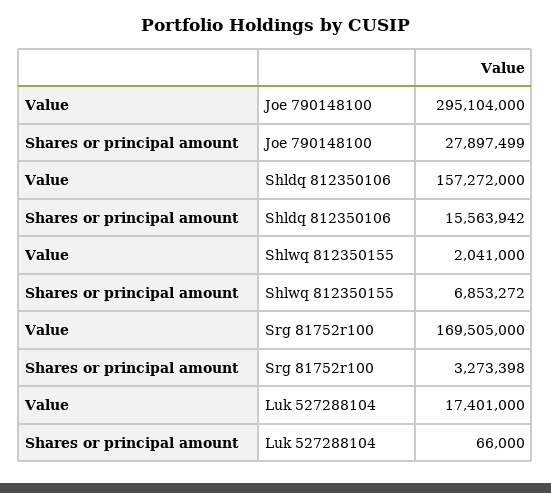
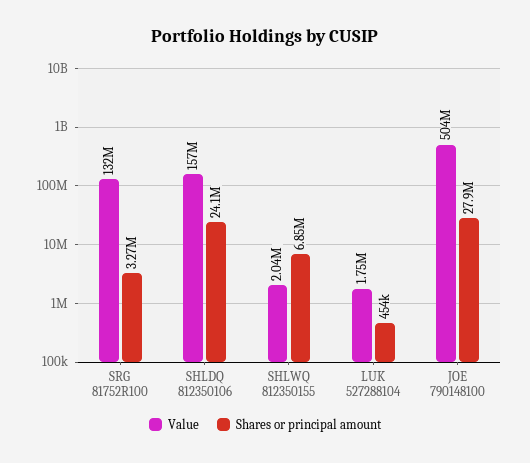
  {
    "Value": {
-     "Joe 790148100": 295104000,
+     "Joe 790148100": 504000000,
      "Shldq 812350106": 157272000,
      "Shlwq 812350155": 2041000,
-     "Srg 81752r100": 169505000,
+     "Srg 81752r100": 132000000,
-     "Luk 527288104": 17401000
+     "Luk 527288104": 1750000
    },
    "Shares or principal amount": {
      "Joe 790148100": 27897499,
-     "Shldq 812350106": 15563942,
+     "Shldq 812350106": 24100000,
      "Shlwq 812350155": 6853272,
      "Srg 81752r100": 3273398,
-     "Luk 527288104": 66000
+     "Luk 527288104": 454000
    }
  }

